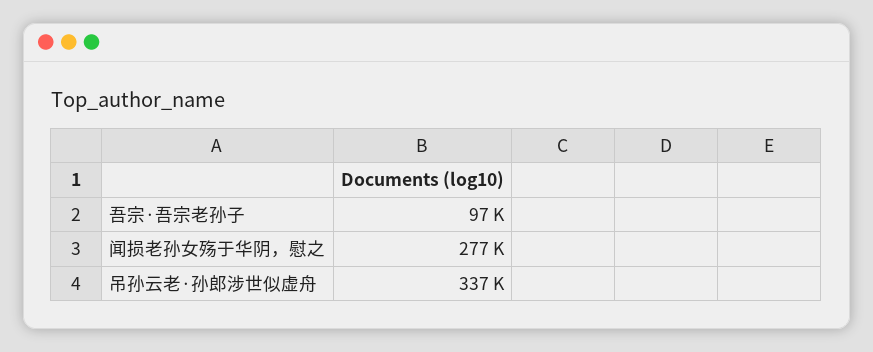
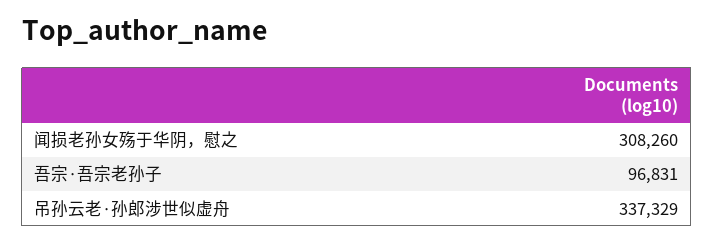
  {
    "吾宗·吾宗老孙子": 96831,
-   "闻损老孙女殇于华阴，慰之": 277000,
+   "闻损老孙女殇于华阴，慰之": 308260,
    "吊孙云老·孙郎涉世似虚舟": 337329
  }

